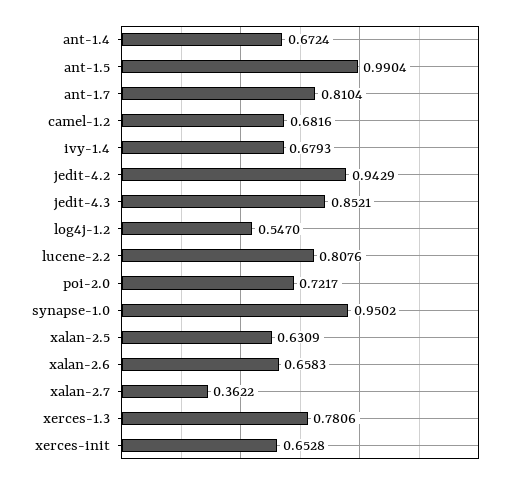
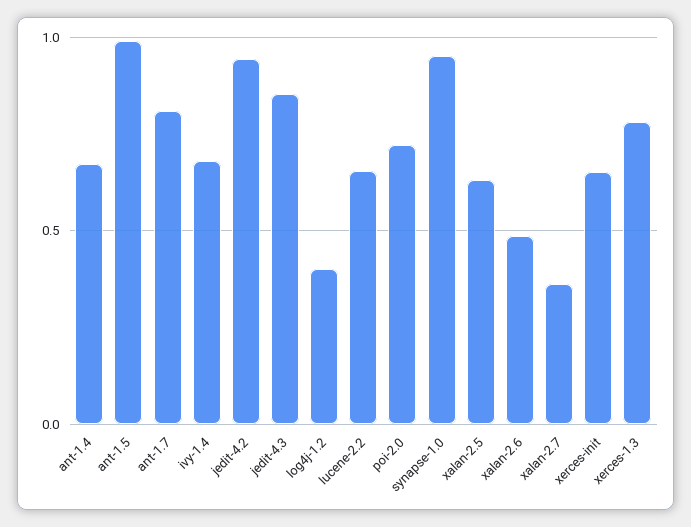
  {
    "ant-1.4": 0.6724,
    "ant-1.5": 0.9904,
    "ant-1.7": 0.8104,
-   "camel-1.2": 0.6816,
    "ivy-1.4": 0.6793,
    "jedit-4.2": 0.9429,
    "jedit-4.3": 0.8521,
-   "log4j-1.2": 0.547,
+   "log4j-1.2": 0.4,
-   "lucene-2.2": 0.8076,
+   "lucene-2.2": 0.65,
    "poi-2.0": 0.7217,
    "synapse-1.0": 0.9502,
    "xalan-2.5": 0.6309,
-   "xalan-2.6": 0.6583,
+   "xalan-2.6": 0.5,
    "xalan-2.7": 0.3622,
    "xerces-1.3": 0.7806,
    "xerces-init": 0.6528
  }

